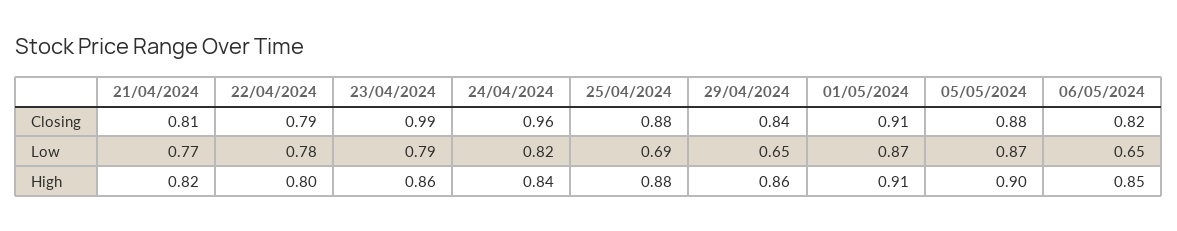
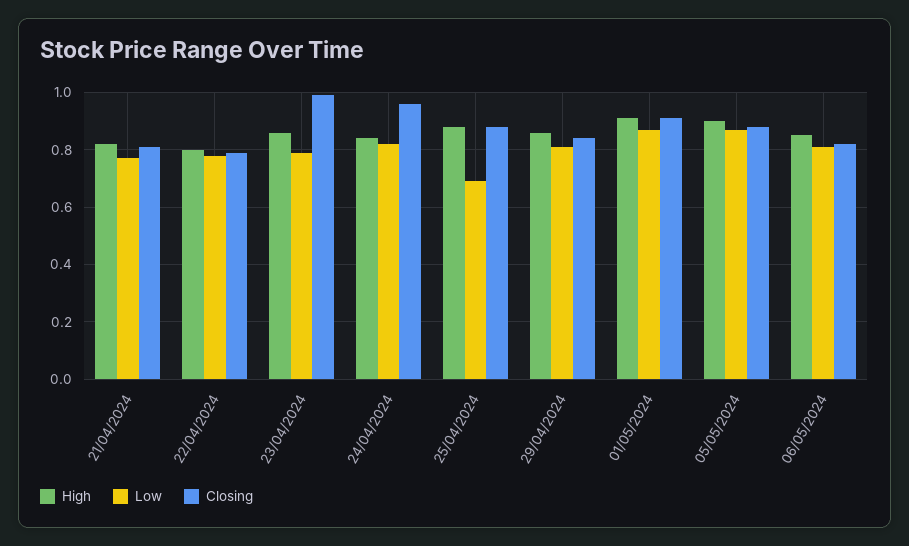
  {
    "Closing": {
      "21/04/2024": 0.81,
      "22/04/2024": 0.79,
      "23/04/2024": 0.99,
      "24/04/2024": 0.96,
      "25/04/2024": 0.88,
      "29/04/2024": 0.84,
      "01/05/2024": 0.91,
      "05/05/2024": 0.88,
      "06/05/2024": 0.82
    },
    "Low": {
      "21/04/2024": 0.77,
      "22/04/2024": 0.78,
      "23/04/2024": 0.79,
      "24/04/2024": 0.82,
      "25/04/2024": 0.69,
-     "29/04/2024": 0.65,
+     "29/04/2024": 0.8,
      "01/05/2024": 0.87,
      "05/05/2024": 0.87,
-     "06/05/2024": 0.65
+     "06/05/2024": 0.8
    },
    "High": {
      "21/04/2024": 0.82,
      "22/04/2024": 0.8,
      "23/04/2024": 0.86,
      "24/04/2024": 0.84,
      "25/04/2024": 0.88,
      "29/04/2024": 0.86,
      "01/05/2024": 0.91,
      "05/05/2024": 0.9,
      "06/05/2024": 0.85
    }
  }

